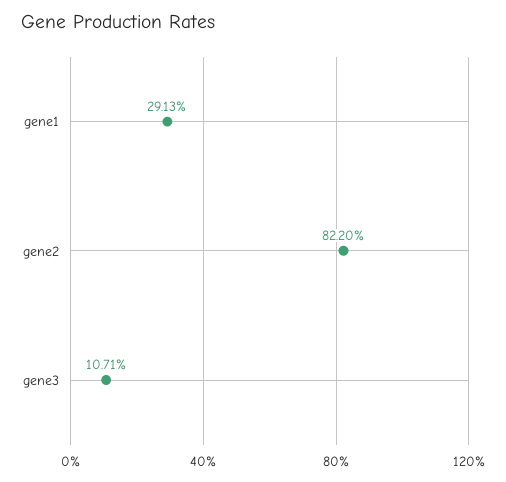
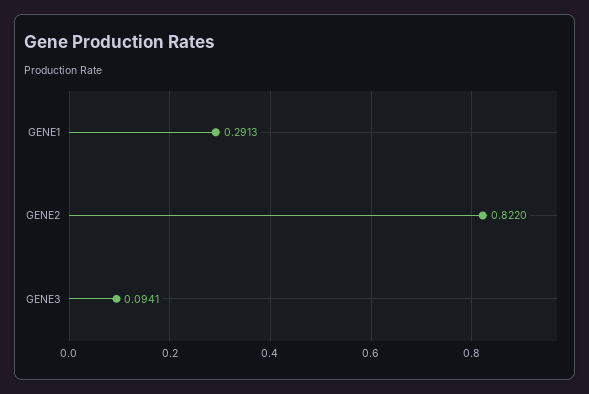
  {
    "gene1": 0.2913,
    "gene2": 0.822,
-   "gene3": 0.1071
+   "gene3": 0.0941
  }

